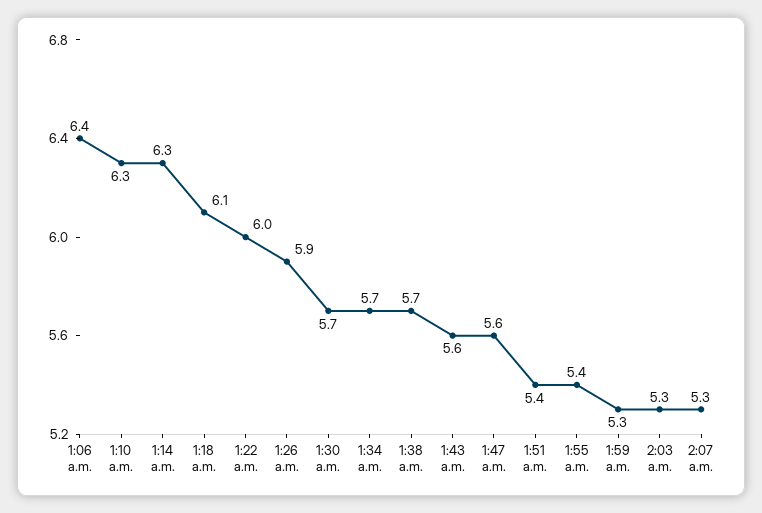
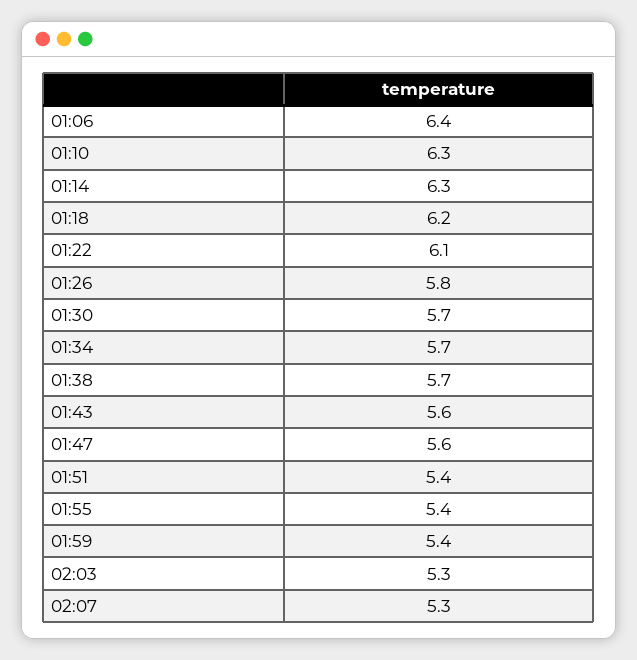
  {
    "1:06 a.m.": 6.4,
    "1:10 a.m.": 6.3,
    "1:14 a.m.": 6.3,
-   "1:18 a.m.": 6.1,
+   "1:18 a.m.": 6.2,
-   "1:22 a.m.": 6,
+   "1:22 a.m.": 6.1,
-   "1:26 a.m.": 5.9,
+   "1:26 a.m.": 5.8,
    "1:30 a.m.": 5.7,
    "1:34 a.m.": 5.7,
    "1:38 a.m.": 5.7,
    "1:43 a.m.": 5.6,
    "1:47 a.m.": 5.6,
    "1:51 a.m.": 5.4,
    "1:55 a.m.": 5.4,
-   "1:59 a.m.": 5.3,
+   "1:59 a.m.": 5.4,
    "2:03 a.m.": 5.3,
    "2:07 a.m.": 5.3
  }

